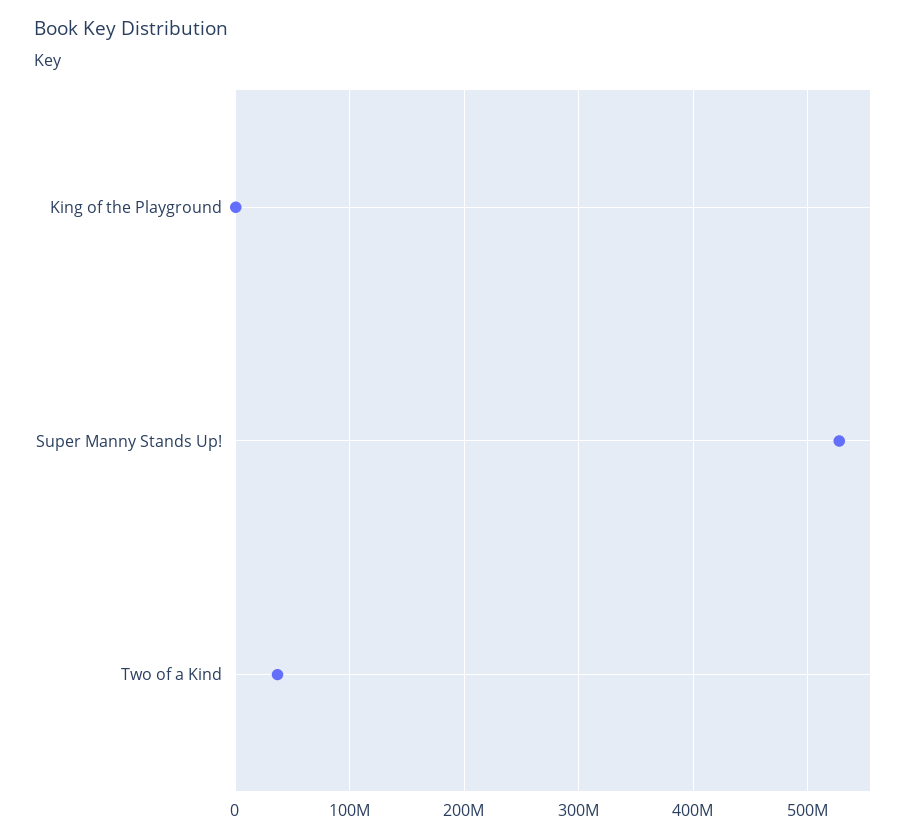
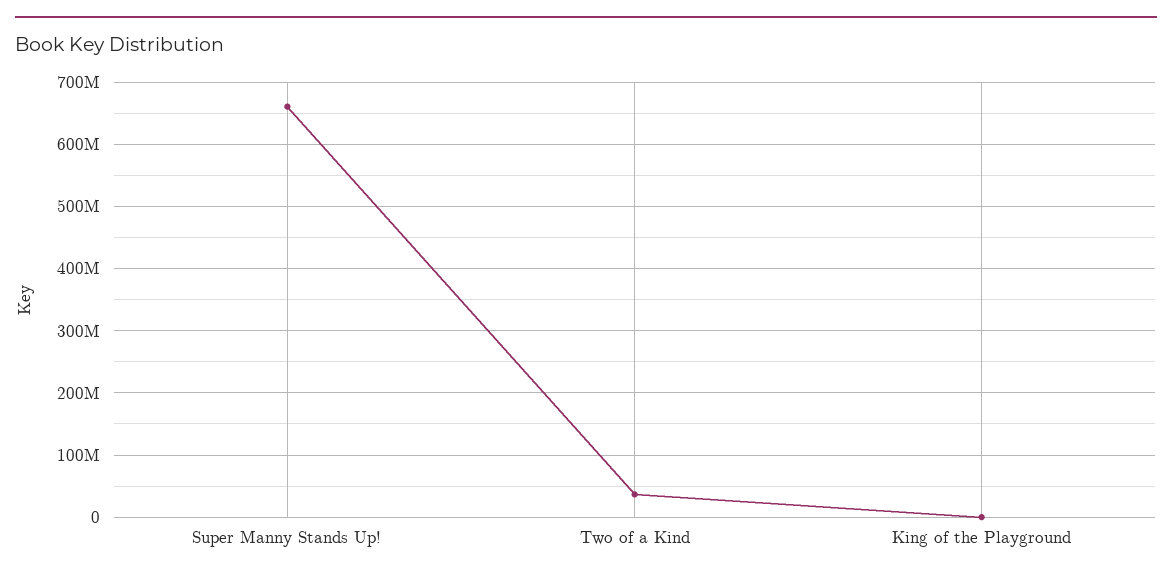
  {
    "King of the Playground": 0,
-   "Super Manny Stands Up!": 530000000,
+   "Super Manny Stands Up!": 660000000,
    "Two of a Kind": 40000000
  }

